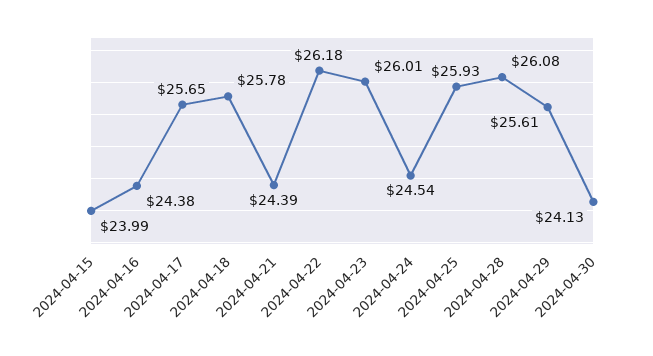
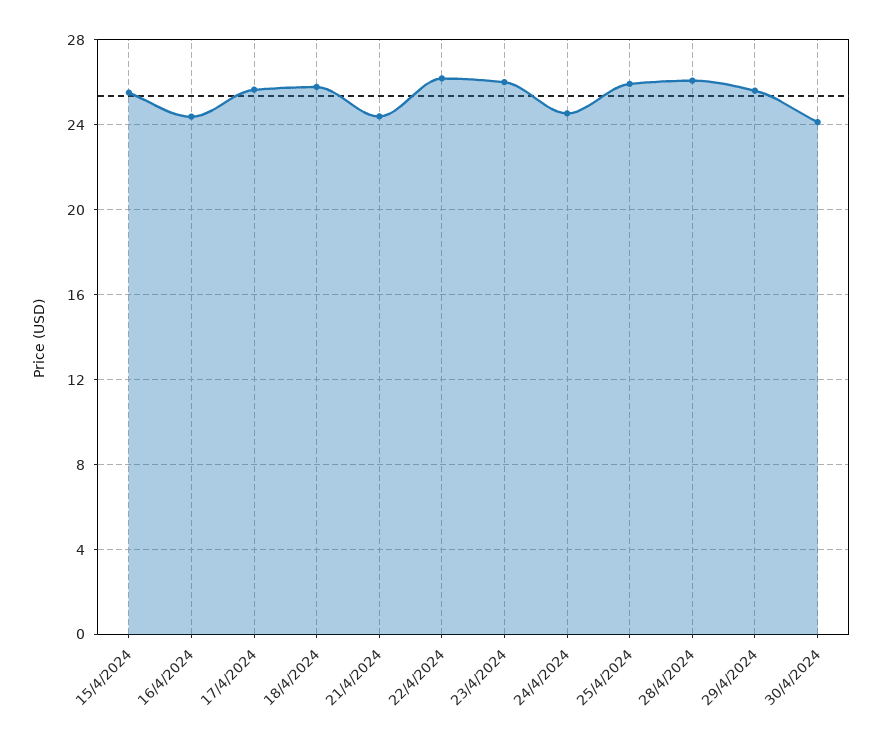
  {
-   "2024-04-15": 23.99,
+   "2024-04-15": 25.5,
    "2024-04-16": 24.38,
    "2024-04-17": 25.65,
    "2024-04-18": 25.78,
    "2024-04-21": 24.39,
    "2024-04-22": 26.18,
    "2024-04-23": 26.01,
    "2024-04-24": 24.54,
    "2024-04-25": 25.93,
    "2024-04-28": 26.08,
    "2024-04-29": 25.61,
    "2024-04-30": 24.13
  }

